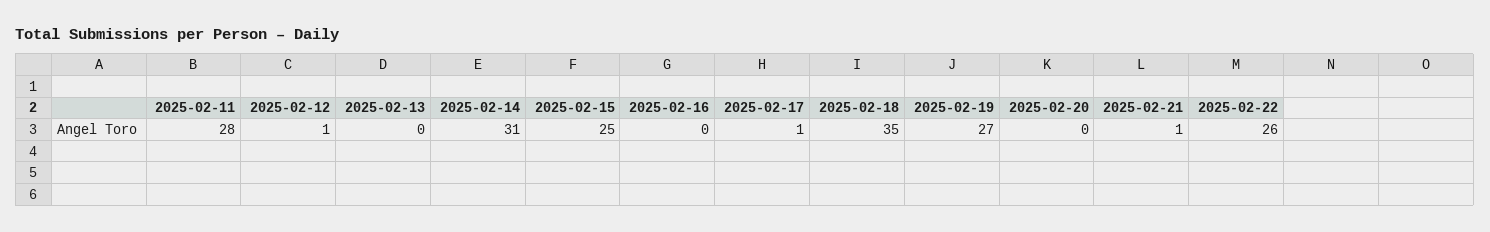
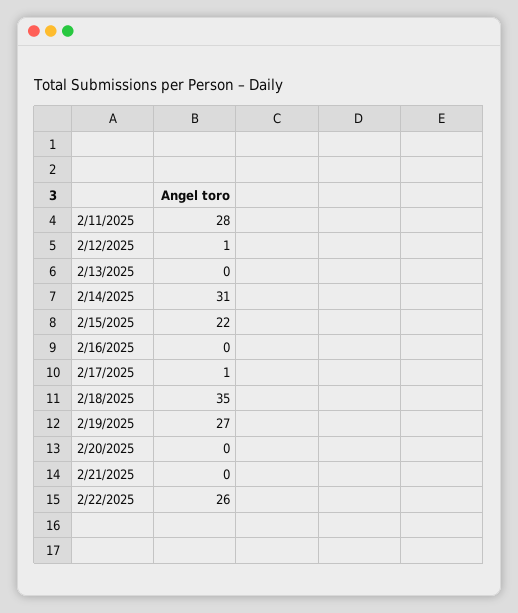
  {
    "2025-02-11": 28,
    "2025-02-12": 1,
    "2025-02-13": 0,
    "2025-02-14": 31,
-   "2025-02-15": 25,
+   "2025-02-15": 22,
    "2025-02-16": 0,
    "2025-02-17": 1,
    "2025-02-18": 35,
    "2025-02-19": 27,
    "2025-02-20": 0,
-   "2025-02-21": 1,
+   "2025-02-21": 0,
    "2025-02-22": 26
  }

